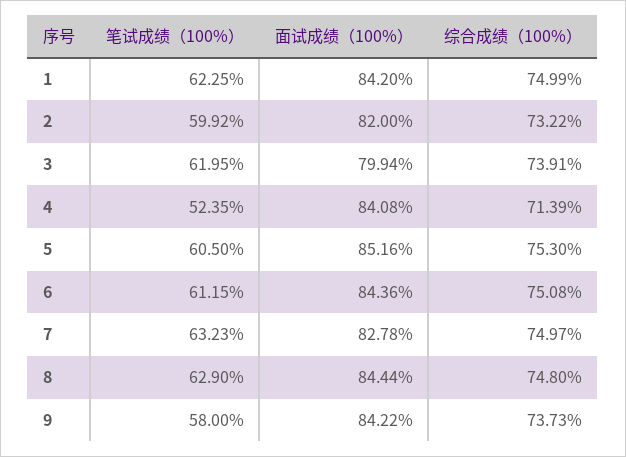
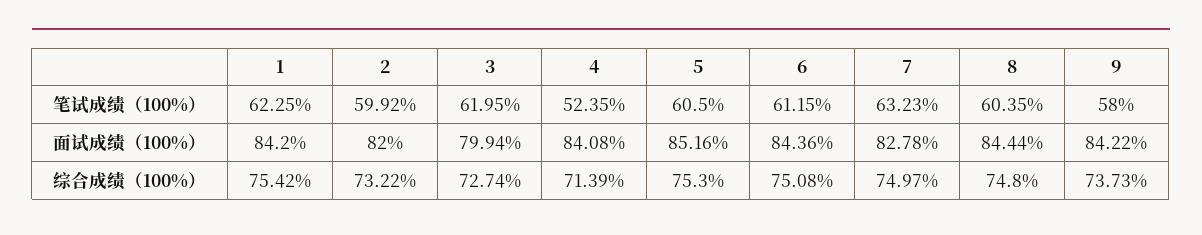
  {
    "笔试成绩（100%）": {
      "1": 62.25,
      "2": 59.92,
      "3": 61.95,
      "4": 52.35,
      "5": 60.5,
      "6": 61.15,
      "7": 63.23,
-     "8": 62.9,
+     "8": 60.35,
      "9": 58
    },
    "面试成绩（100%）": {
      "1": 84.2,
      "2": 82,
      "3": 79.94,
      "4": 84.08,
      "5": 85.16,
      "6": 84.36,
      "7": 82.78,
      "8": 84.44,
      "9": 84.22
    },
    "综合成绩（100%）": {
-     "1": 74.99,
+     "1": 75.42,
      "2": 73.22,
-     "3": 73.91,
+     "3": 72.74,
      "4": 71.39,
      "5": 75.3,
      "6": 75.08,
      "7": 74.97,
      "8": 74.8,
      "9": 73.73
    }
  }

